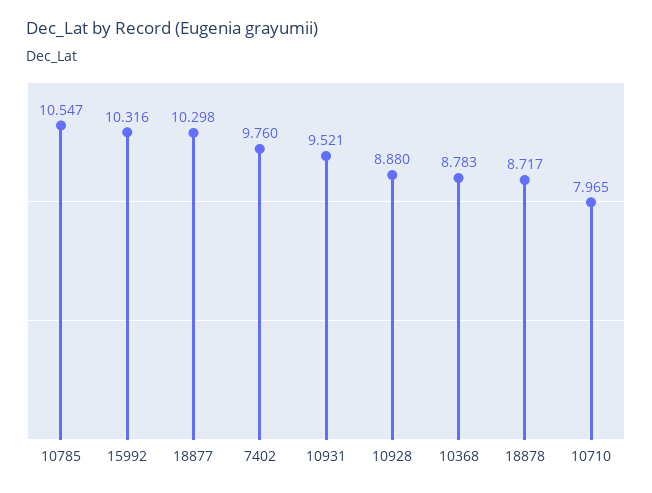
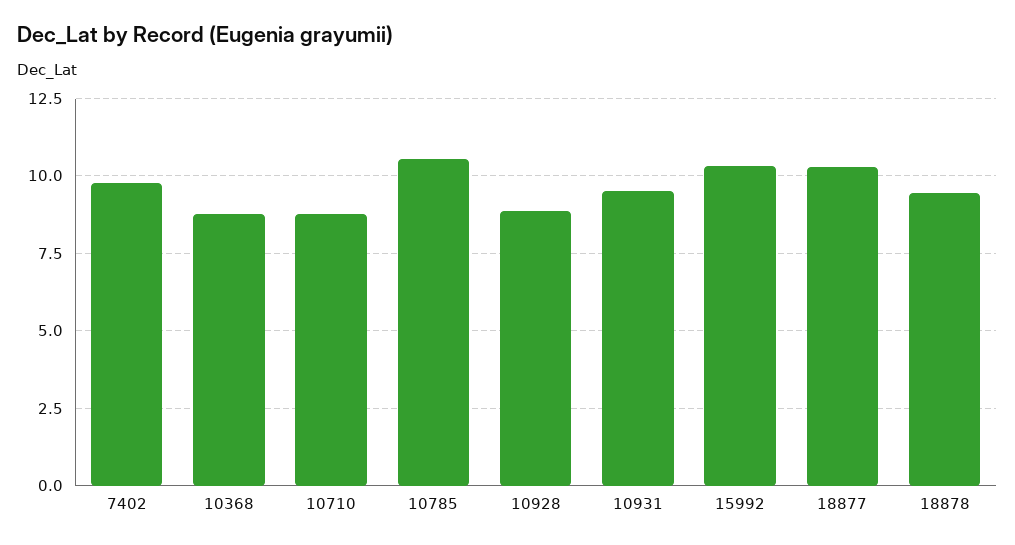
  {
    "10785": 10.547,
    "15992": 10.316,
    "18877": 10.298,
    "7402": 9.76,
    "10931": 9.521,
    "10928": 8.88,
    "10368": 8.783,
-   "18878": 8.717,
+   "18878": 9.5,
-   "10710": 7.965
+   "10710": 8.75
  }

